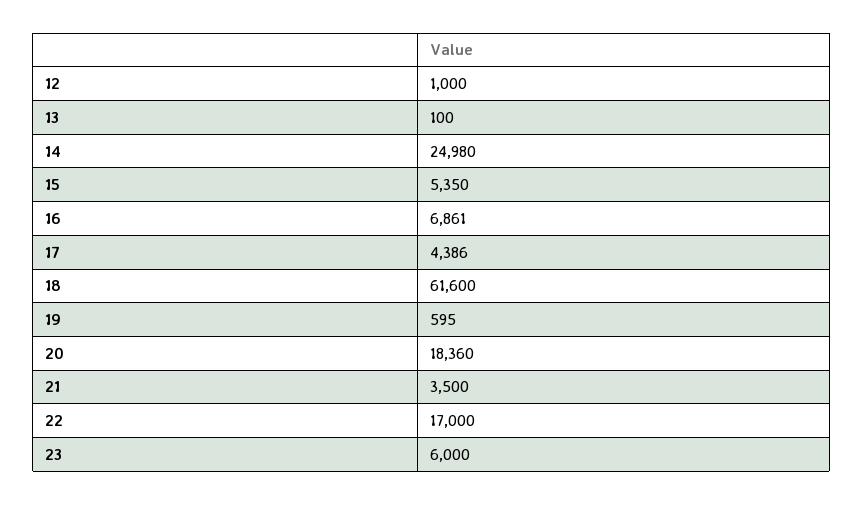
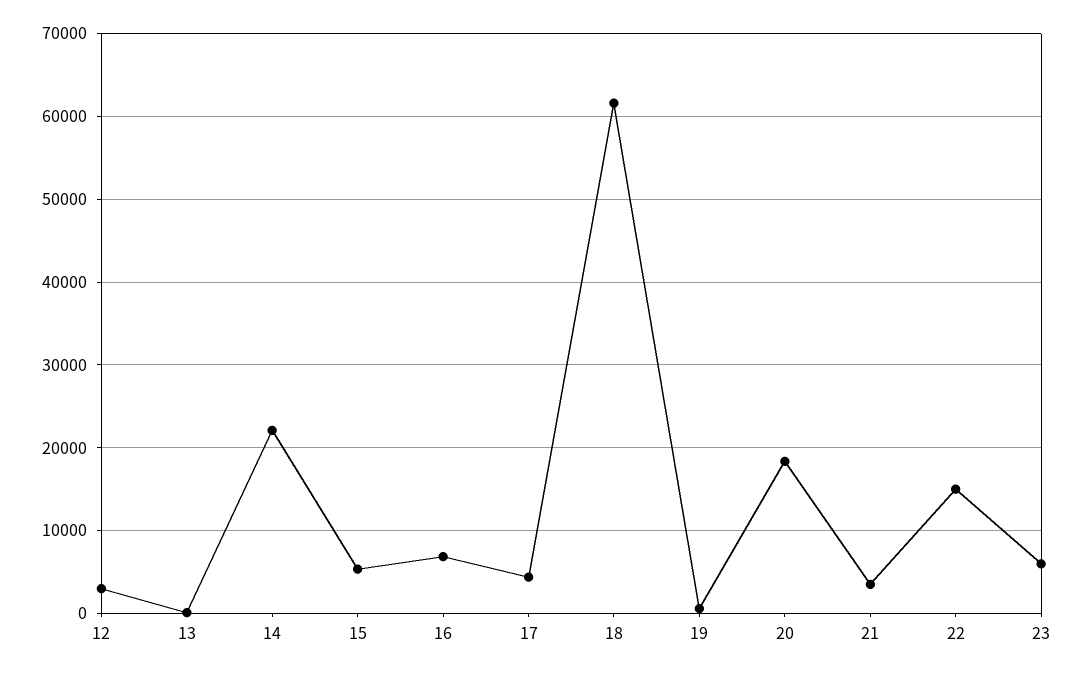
  {
-   "12": 1000,
+   "12": 3000,
    "13": 100,
-   "14": 24980,
+   "14": 22000,
    "15": 5350,
    "16": 6861,
    "17": 4386,
    "18": 61600,
    "19": 595,
    "20": 18360,
    "21": 3500,
-   "22": 17000,
+   "22": 15000,
    "23": 6000
  }

